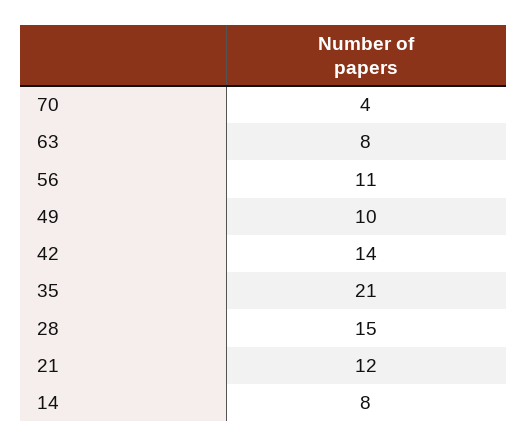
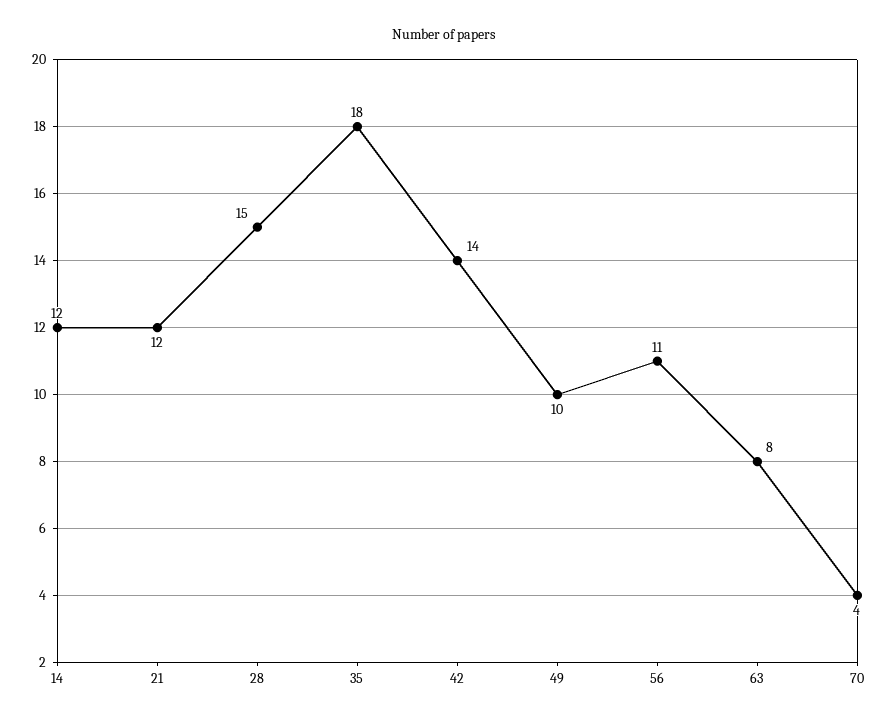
  {
    "70": 4,
    "63": 8,
    "56": 11,
    "49": 10,
    "42": 14,
-   "35": 21,
+   "35": 18,
    "28": 15,
    "21": 12,
-   "14": 8
+   "14": 12
  }

